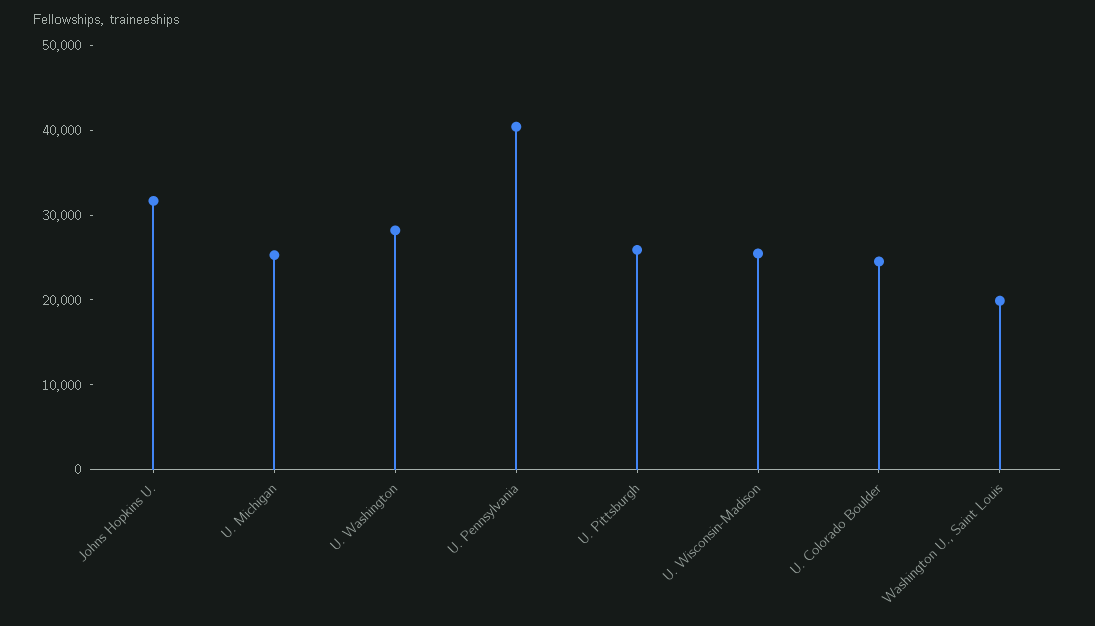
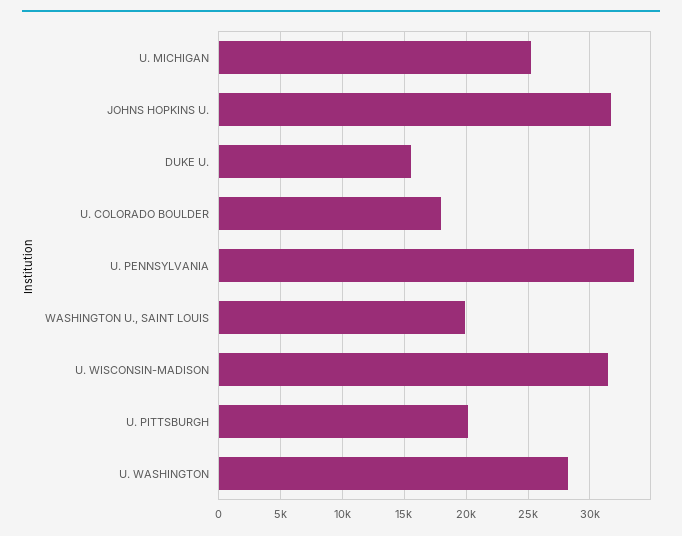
  {
    "Johns Hopkins U.": 31500,
    "U. Michigan": 25500,
    "U. Washington": 28000,
-   "U. Pennsylvania": 40000,
+   "U. Pennsylvania": 33500,
-   "U. Pittsburgh": 26000,
+   "U. Pittsburgh": 20000,
-   "U. Wisconsin-Madison": 26000,
+   "U. Wisconsin-Madison": 31500,
-   "U. Colorado Boulder": 24000,
+   "U. Colorado Boulder": 18000,
-   "Washington U., Saint Louis": 20000
+   "Washington U., Saint Louis": 20000,
+   "DUKE U.": 15500
  }

